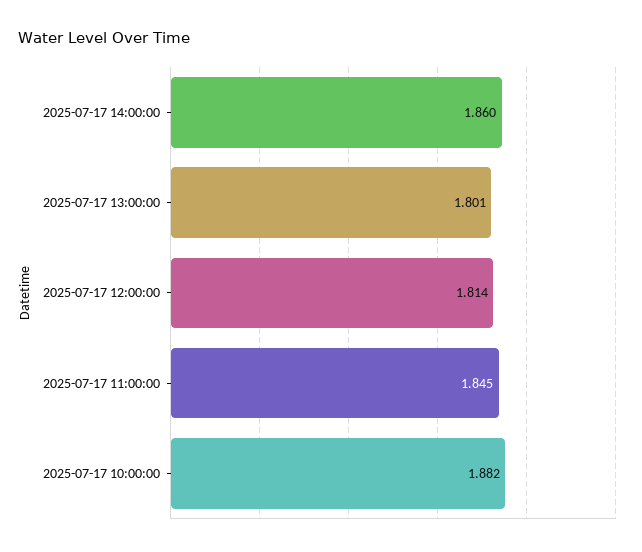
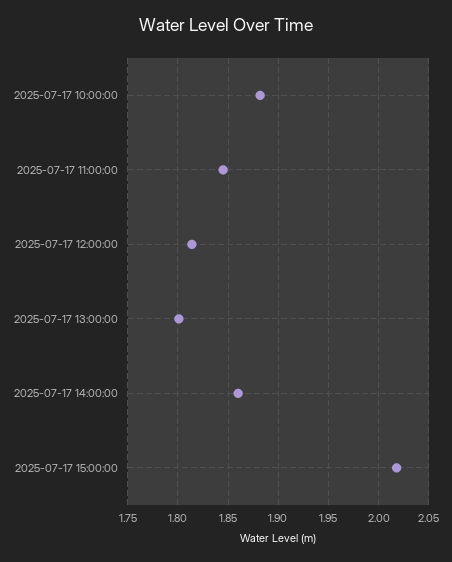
  {
    "2025-07-17 14:00:00": 1.86,
    "2025-07-17 13:00:00": 1.801,
    "2025-07-17 12:00:00": 1.814,
    "2025-07-17 11:00:00": 1.845,
-   "2025-07-17 10:00:00": 1.882
+   "2025-07-17 10:00:00": 1.882,
+   "2025-07-17 15:00:00": 2.02
  }

